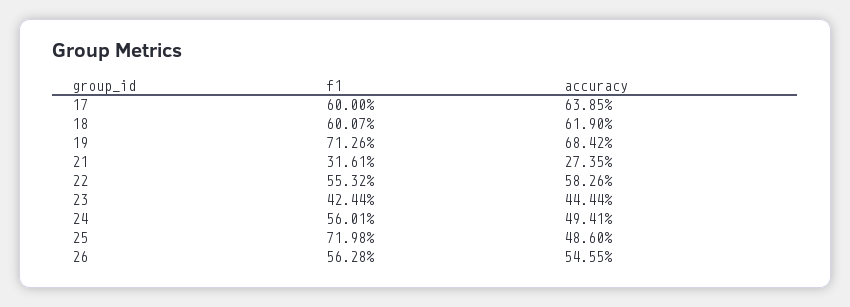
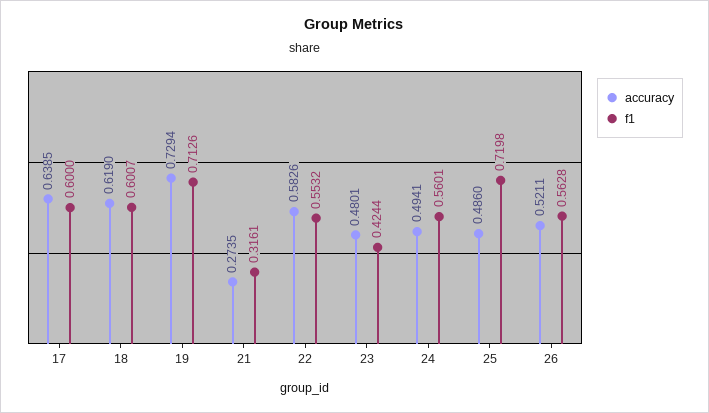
  {
    "f1": {
      "17": 0.6,
      "18": 0.6007,
      "19": 0.7126,
      "21": 0.3161,
      "22": 0.5532,
      "23": 0.4244,
      "24": 0.5601,
      "25": 0.7198,
      "26": 0.5628
    },
    "accuracy": {
      "17": 0.6385,
      "18": 0.619,
-     "19": 0.6842,
+     "19": 0.7294,
      "21": 0.2735,
      "22": 0.5826,
-     "23": 0.4444,
+     "23": 0.4801,
      "24": 0.4941,
      "25": 0.486,
-     "26": 0.5455
+     "26": 0.5211
    }
  }

